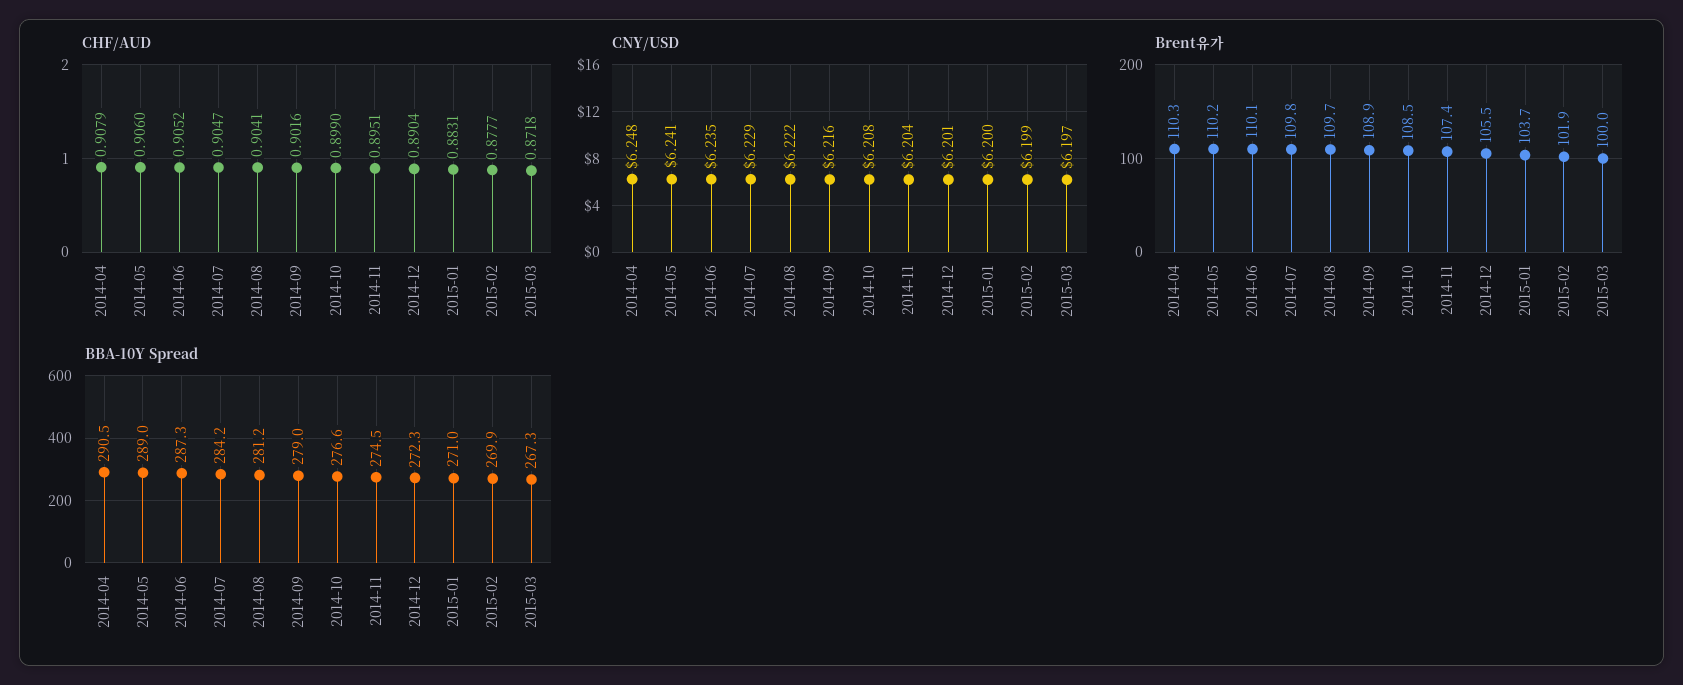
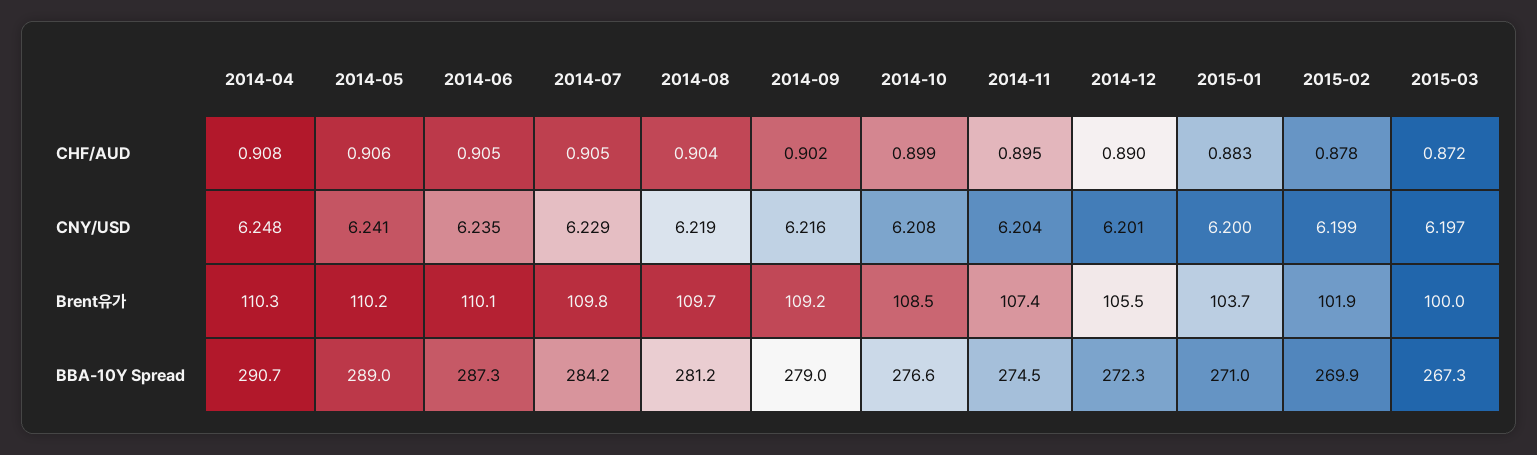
  {
    "CHF/AUD": {
      "2014-04": 0.9079,
      "2014-05": 0.906,
      "2014-06": 0.9052,
      "2014-07": 0.9047,
      "2014-08": 0.9041,
      "2014-09": 0.9016,
      "2014-10": 0.899,
      "2014-11": 0.8951,
      "2014-12": 0.8904,
      "2015-01": 0.8831,
      "2015-02": 0.8777,
      "2015-03": 0.8718
    },
    "CNY/USD": {
      "2014-04": 6.248,
      "2014-05": 6.241,
      "2014-06": 6.235,
      "2014-07": 6.229,
-     "2014-08": 6.222,
+     "2014-08": 6.219,
      "2014-09": 6.216,
      "2014-10": 6.208,
      "2014-11": 6.204,
      "2014-12": 6.201,
      "2015-01": 6.2,
      "2015-02": 6.199,
      "2015-03": 6.197
    },
    "Brent유가": {
      "2014-04": 110.3,
      "2014-05": 110.2,
      "2014-06": 110.1,
      "2014-07": 109.8,
      "2014-08": 109.7,
-     "2014-09": 108.9,
+     "2014-09": 109.2,
      "2014-10": 108.5,
      "2014-11": 107.4,
      "2014-12": 105.5,
      "2015-01": 103.7,
      "2015-02": 101.9,
      "2015-03": 100
    },
    "BBA-10Y Spread": {
-     "2014-04": 290.5,
+     "2014-04": 290.7,
      "2014-05": 289,
      "2014-06": 287.3,
      "2014-07": 284.2,
      "2014-08": 281.2,
      "2014-09": 279,
      "2014-10": 276.6,
      "2014-11": 274.5,
      "2014-12": 272.3,
      "2015-01": 271,
      "2015-02": 269.9,
      "2015-03": 267.3
    }
  }

